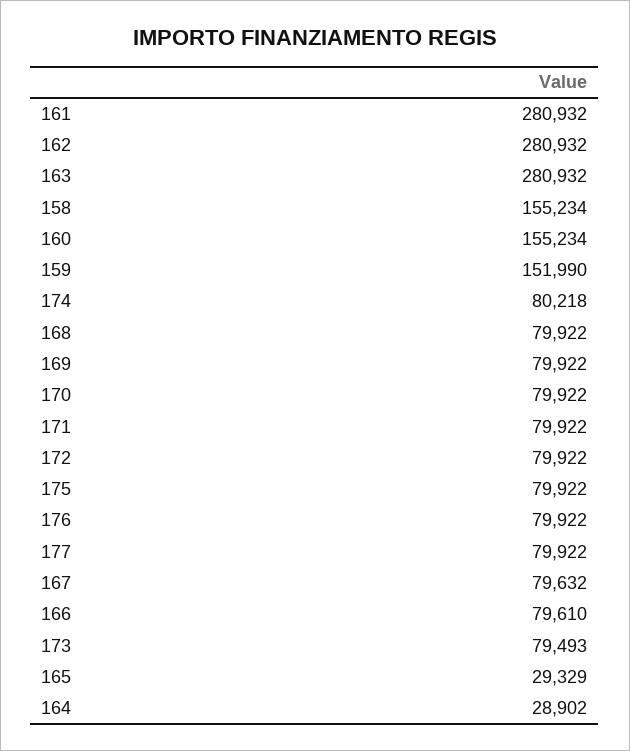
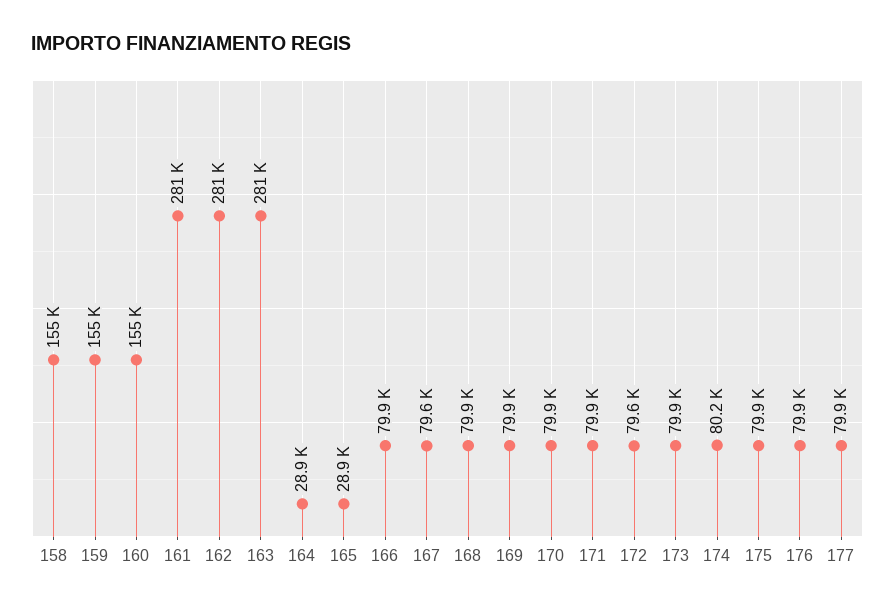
  {
    "161": 280932,
    "162": 280932,
    "163": 280932,
    "158": 155234,
    "160": 155234,
-   "159": 151990,
+   "159": 155000,
    "174": 80218,
    "168": 79922,
    "169": 79922,
    "170": 79922,
    "171": 79922,
-   "172": 79922,
+   "172": 79600,
    "175": 79922,
    "176": 79922,
    "177": 79922,
    "167": 79632,
-   "166": 79610,
+   "166": 79900,
-   "173": 79493,
+   "173": 79900,
-   "165": 29329,
+   "165": 28900,
    "164": 28902
  }

